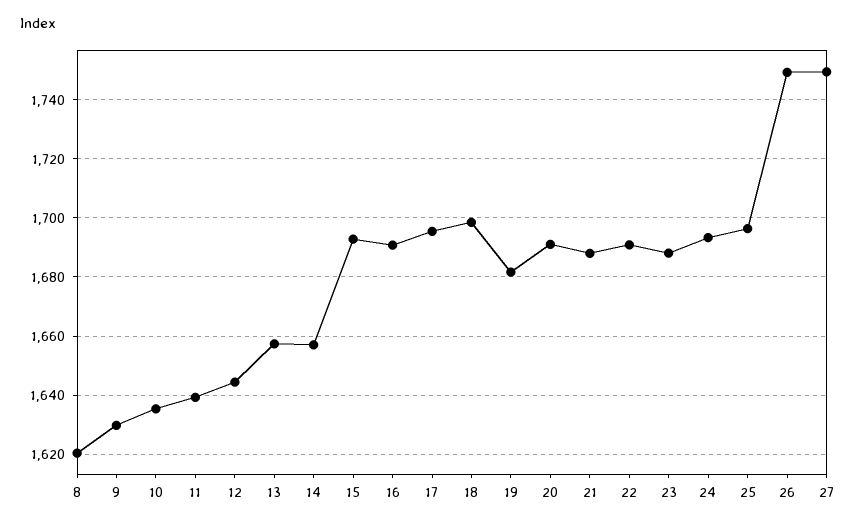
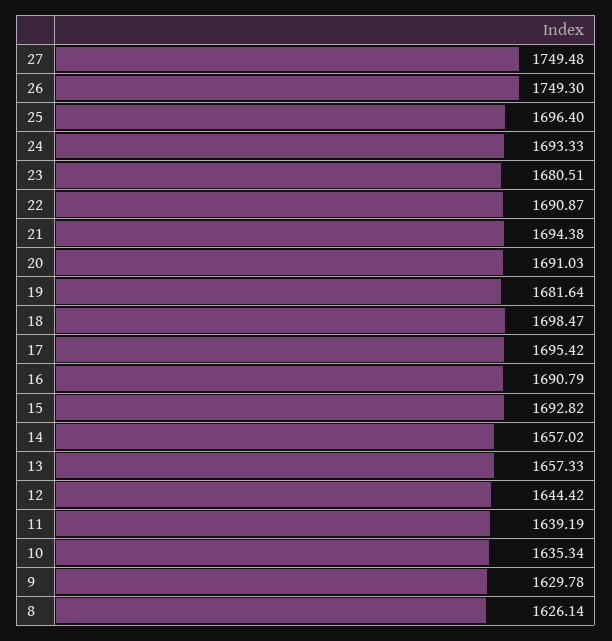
  {
-   "8": 1620,
+   "8": 1626.14,
    "9": 1629.78,
    "10": 1635.34,
    "11": 1639.19,
    "12": 1644.42,
    "13": 1657.33,
    "14": 1657.02,
    "15": 1692.82,
    "16": 1690.79,
    "17": 1695.42,
    "18": 1698.47,
    "19": 1681.64,
    "20": 1691.03,
-   "21": 1687.5,
+   "21": 1694.38,
    "22": 1690.87,
-   "23": 1687.5,
+   "23": 1680.51,
    "24": 1693.33,
    "25": 1696.4,
    "26": 1749.3,
    "27": 1749.48
  }

